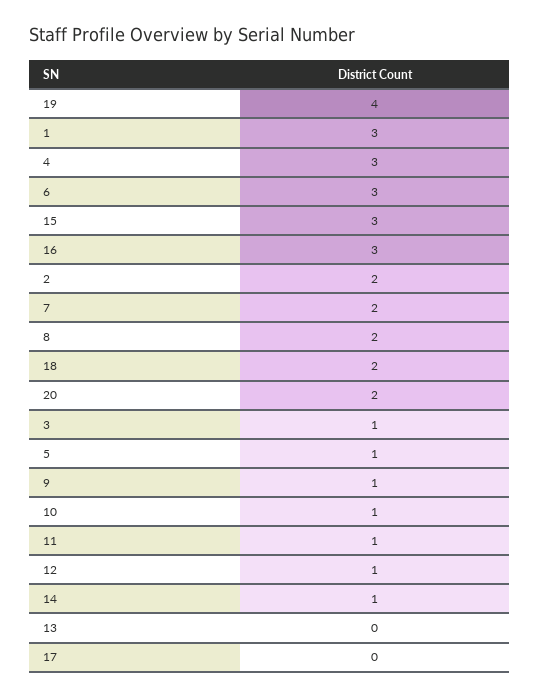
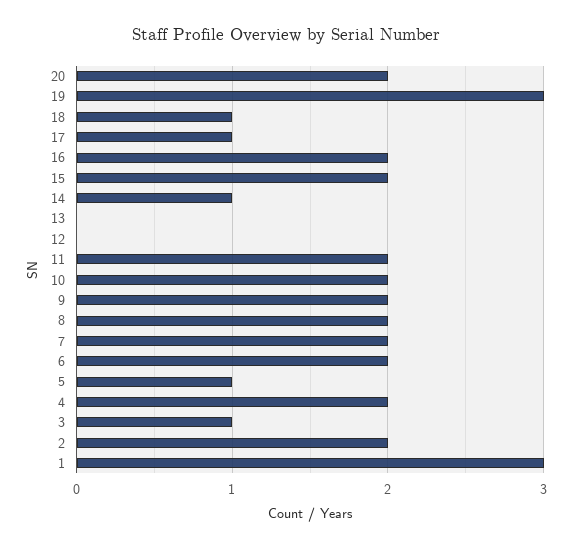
  {
-   "19": 4,
+   "19": 3,
    "1": 3,
-   "4": 3,
+   "4": 2,
-   "6": 3,
+   "6": 2,
-   "15": 3,
+   "15": 2,
-   "16": 3,
+   "16": 2,
    "2": 2,
    "7": 2,
    "8": 2,
-   "18": 2,
+   "18": 1,
    "20": 2,
    "3": 1,
    "5": 1,
-   "9": 1,
+   "9": 2,
-   "10": 1,
+   "10": 2,
-   "11": 1,
+   "11": 2,
-   "12": 1,
+   "12": 0,
    "14": 1,
    "13": 0,
-   "17": 0
+   "17": 1
  }

